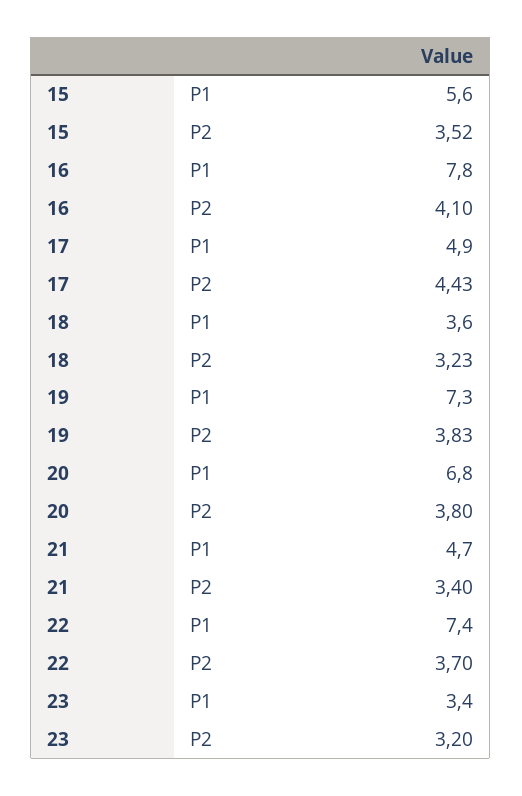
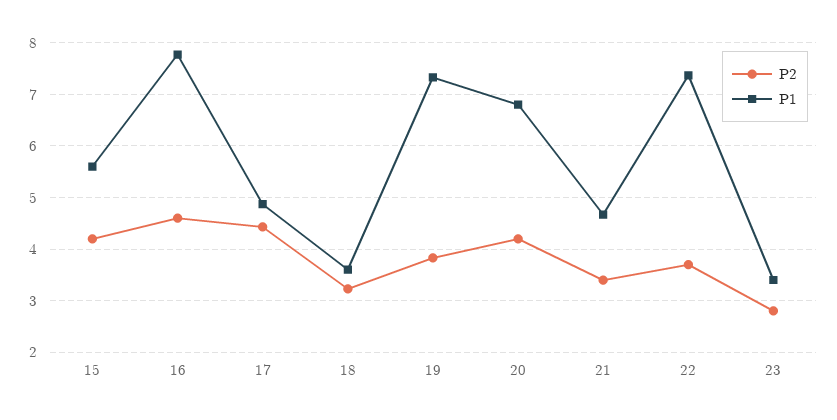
  {
    "P1": {
      "15": 5.6,
      "16": 7.8,
      "17": 4.9,
      "18": 3.6,
      "19": 7.3,
      "20": 6.8,
      "21": 4.7,
      "22": 7.4,
      "23": 3.4
    },
    "P2": {
-     "15": 3.52,
+     "15": 4.2,
-     "16": 4.1,
+     "16": 4.6,
      "17": 4.43,
      "18": 3.23,
      "19": 3.83,
-     "20": 3.8,
+     "20": 4.2,
      "21": 3.4,
      "22": 3.7,
-     "23": 3.2
+     "23": 2.8
    }
  }

